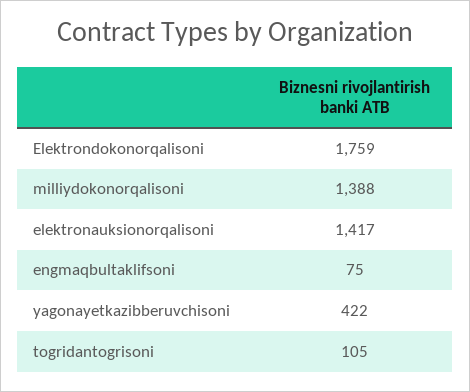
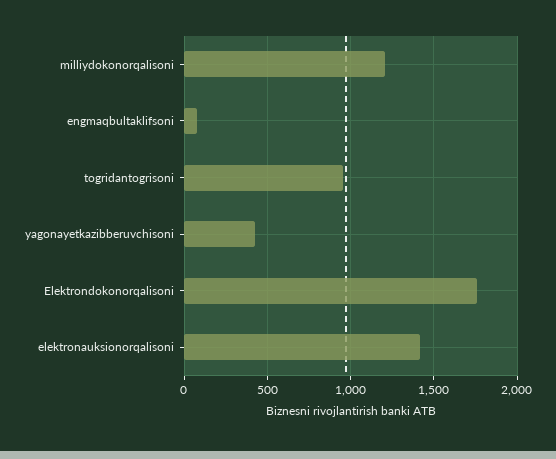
  {
    "Elektrondokonorqalisoni": 1759,
-   "milliydokonorqalisoni": 1388,
+   "milliydokonorqalisoni": 1200,
    "elektronauksionorqalisoni": 1417,
    "engmaqbultaklifsoni": 75,
    "yagonayetkazibberuvchisoni": 422,
-   "togridantogrisoni": 105
+   "togridantogrisoni": 950
  }

